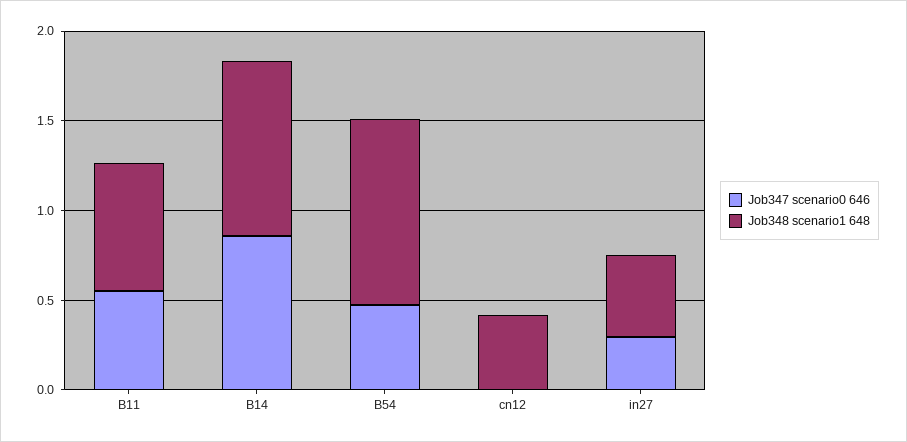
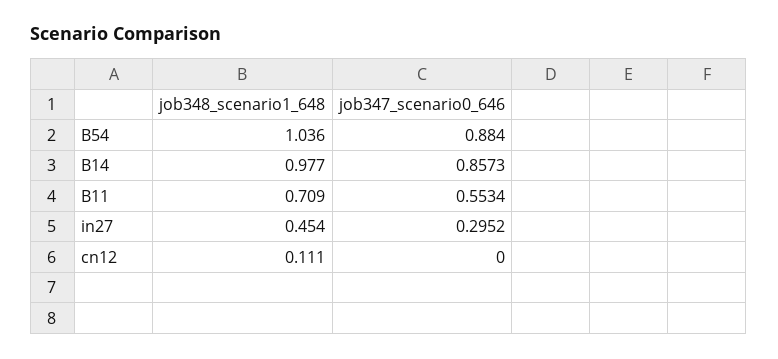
  {
    "Job347 scenario0 646": {
      "B11": 0.5534,
      "B14": 0.8573,
-     "B54": 0.5,
+     "B54": 0.884,
      "cn12": 0,
      "in27": 0.2952
    },
    "Job348 scenario1 648": {
      "B11": 0.709,
      "B14": 0.977,
      "B54": 1.036,
-     "cn12": 0.4,
+     "cn12": 0.111,
      "in27": 0.454
    }
  }

